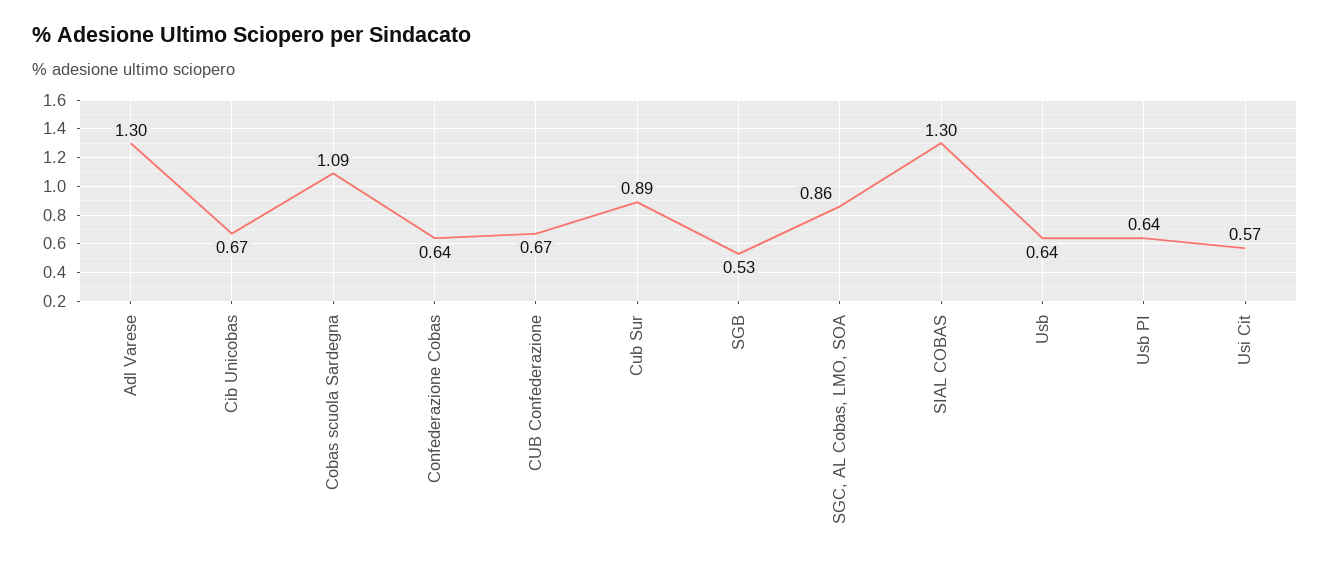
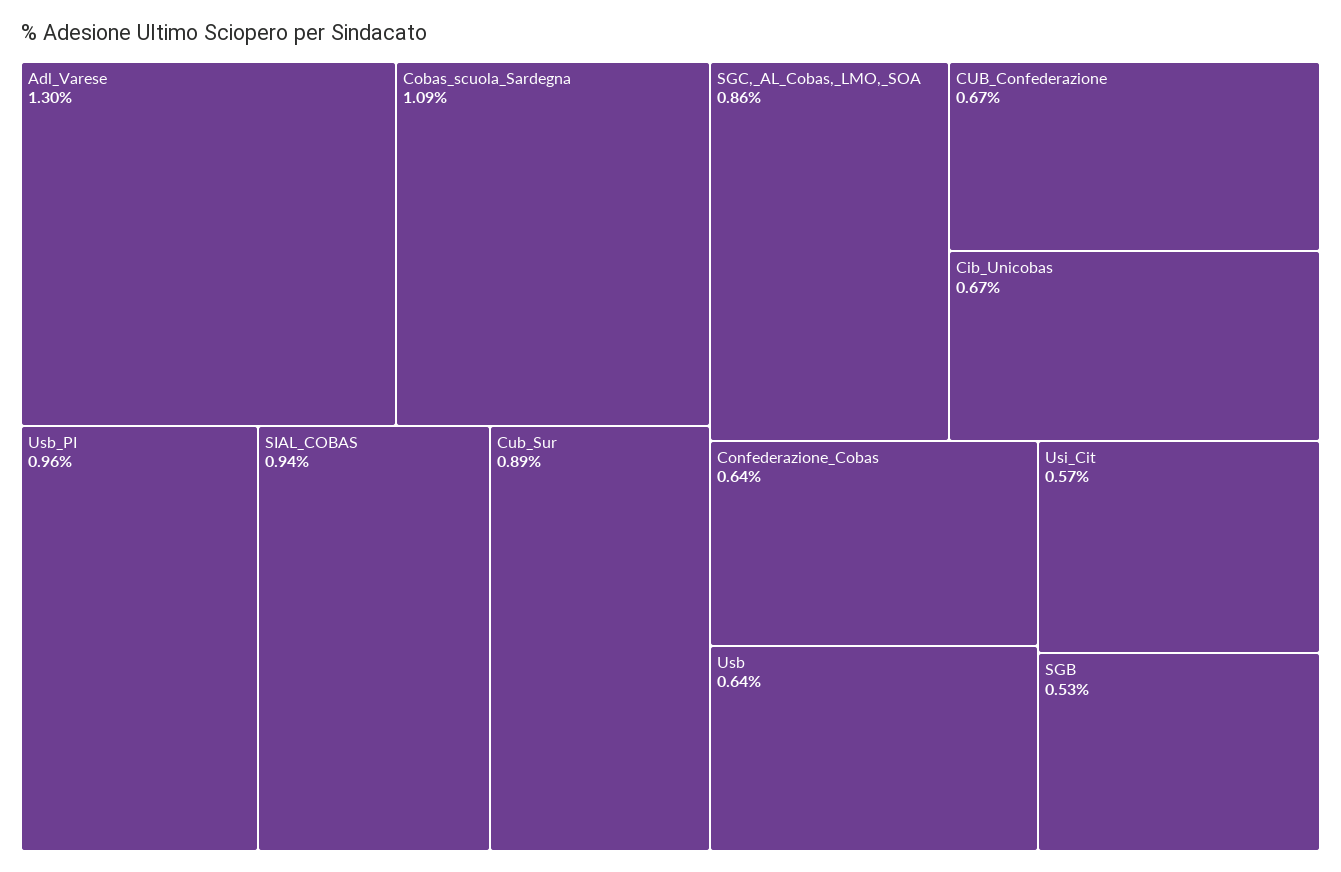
  {
    "Adl Varese": 1.3,
    "Cib Unicobas": 0.67,
    "Cobas scuola Sardegna": 1.09,
    "Confederazione Cobas": 0.64,
    "CUB Confederazione": 0.67,
    "Cub Sur": 0.89,
    "SGB": 0.53,
    "SGC, AL Cobas, LMO, SOA": 0.86,
-   "SIAL COBAS": 1.3,
+   "SIAL COBAS": 0.94,
    "Usb": 0.64,
-   "Usb PI": 0.64,
+   "Usb PI": 0.96,
    "Usi Cit": 0.57
  }

